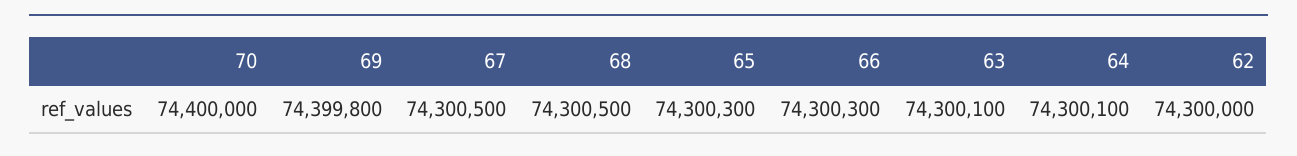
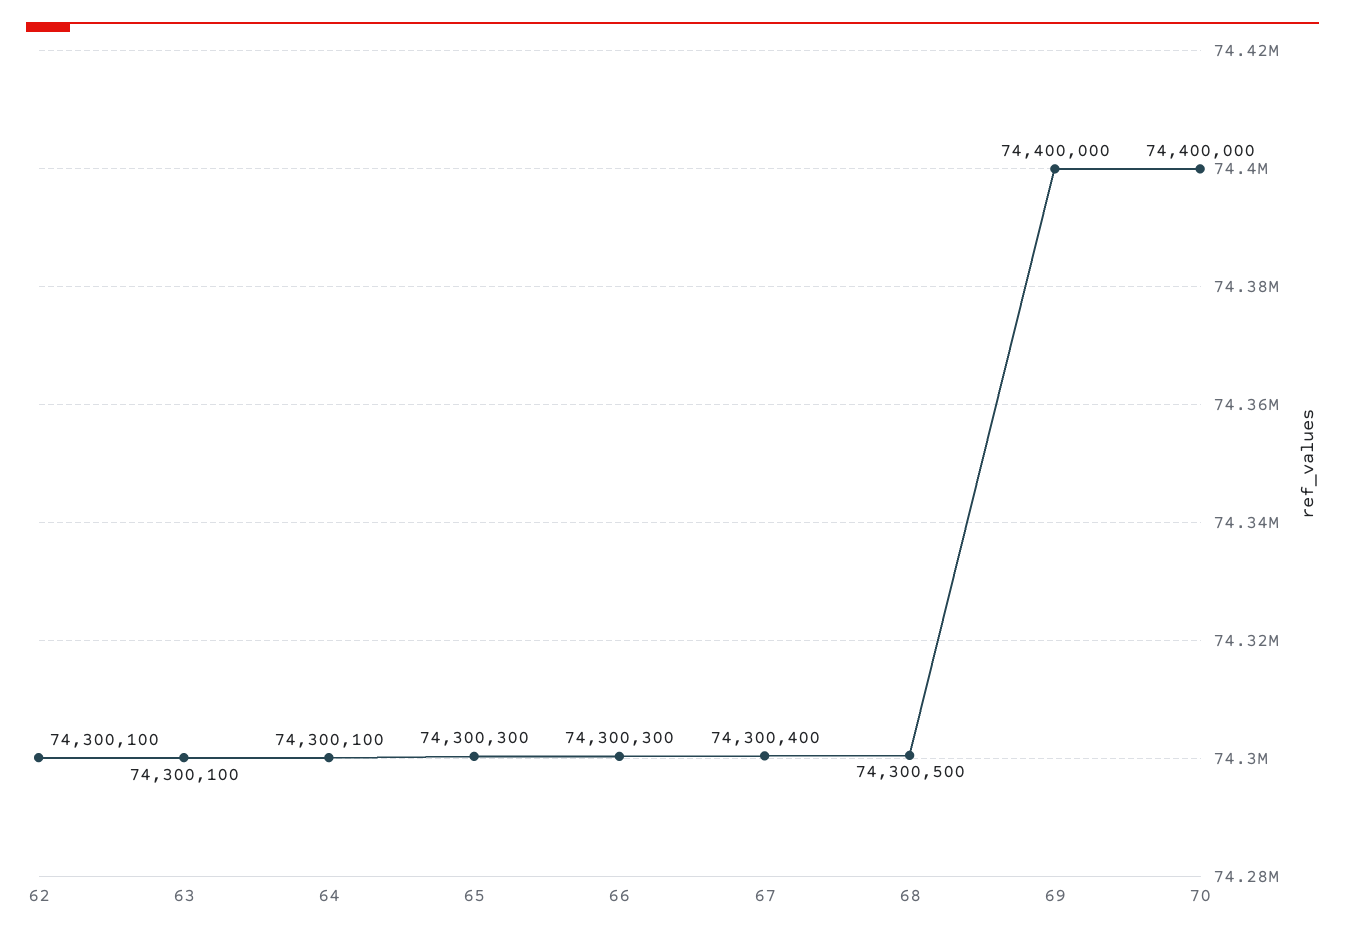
  {
    "70": 74400000,
-   "69": 74399800,
+   "69": 74400000,
-   "67": 74300500,
+   "67": 74300400,
    "68": 74300500,
    "65": 74300300,
    "66": 74300300,
    "63": 74300100,
    "64": 74300100,
-   "62": 74300000
+   "62": 74300100
  }

